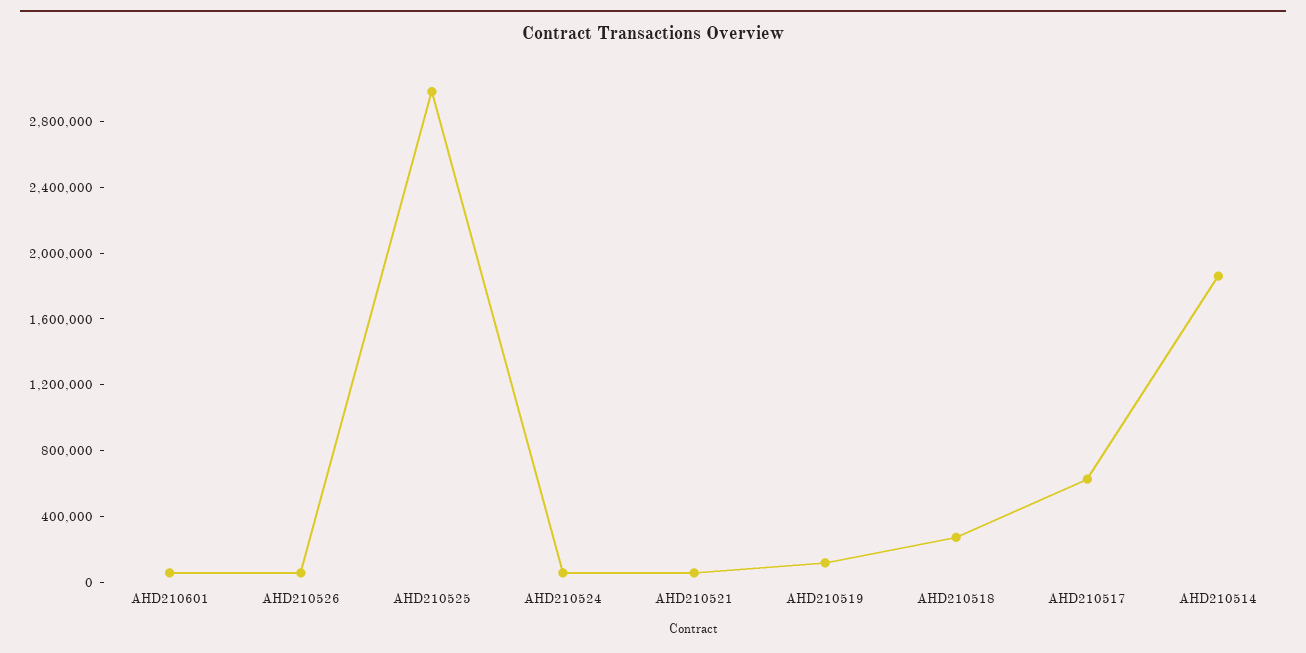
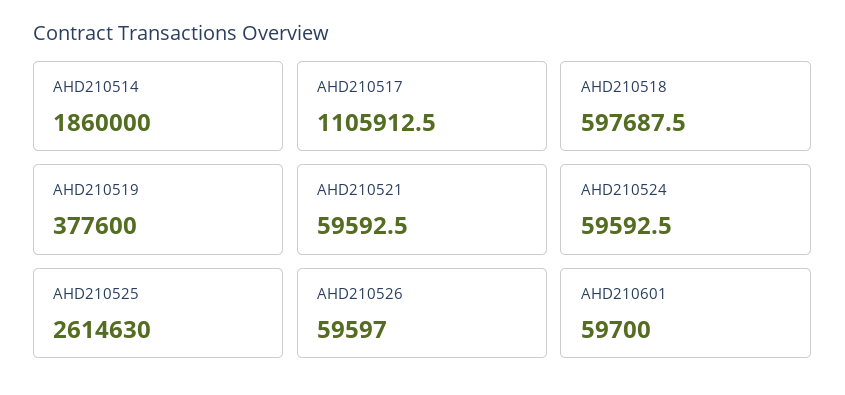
  {
    "AHD210601": 59700,
    "AHD210526": 59597,
-   "AHD210525": 3000000,
+   "AHD210525": 2614630,
    "AHD210524": 59592.5,
    "AHD210521": 59592.5,
-   "AHD210519": 100000,
+   "AHD210519": 377600,
-   "AHD210518": 300000,
+   "AHD210518": 597687.5,
-   "AHD210517": 600000,
+   "AHD210517": 1105912.5,
    "AHD210514": 1860000
  }

